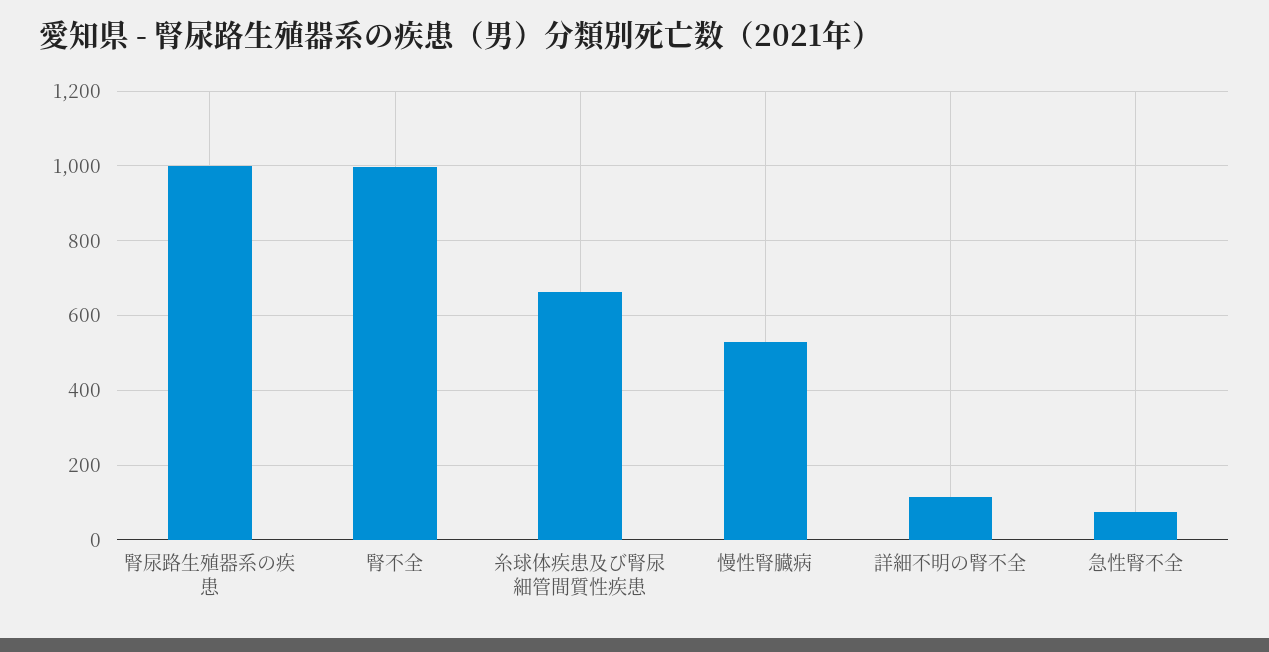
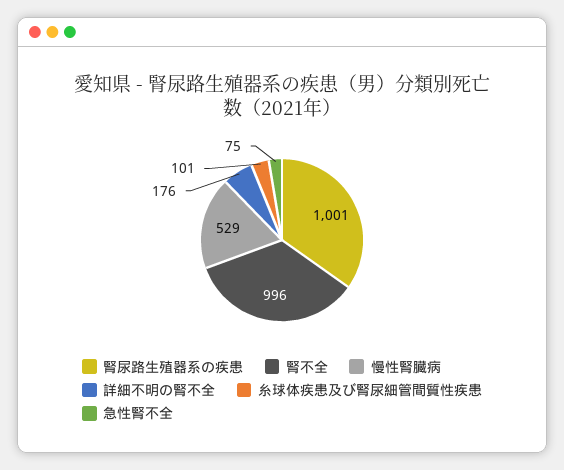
  {
    "腎尿路生殖器系の疾患": 1001,
    "腎不全": 996,
-   "糸球体疾患及び腎尿細管間質性疾患": 660,
+   "糸球体疾患及び腎尿細管間質性疾患": 101,
    "慢性腎臓病": 529,
-   "詳細不明の腎不全": 120,
+   "詳細不明の腎不全": 176,
    "急性腎不全": 75
  }

